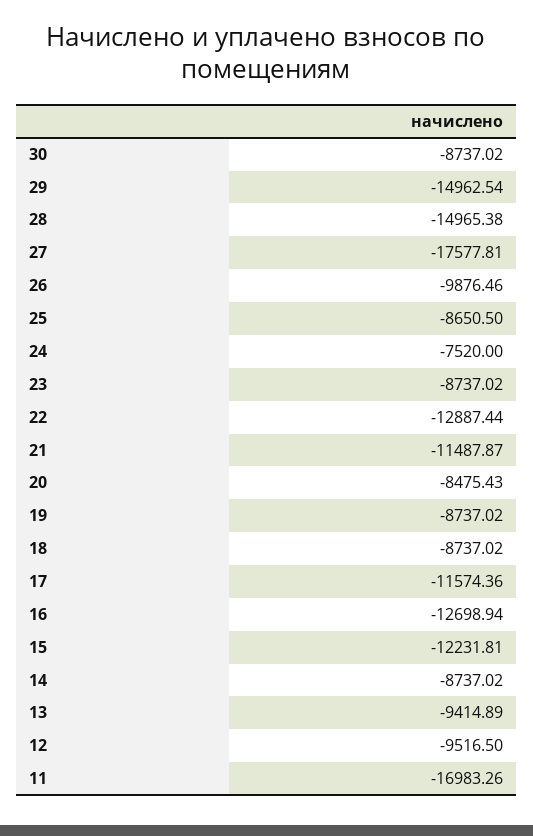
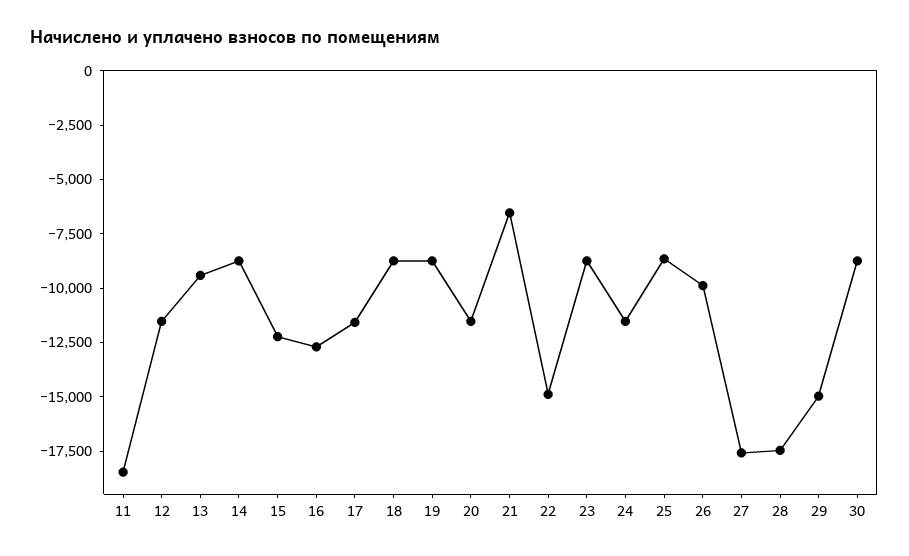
  {
    "30": -8737.02,
    "29": -14962.54,
-   "28": -14965.38,
+   "28": -17500,
    "27": -17577.81,
    "26": -9876.46,
    "25": -8650.5,
-   "24": -7520,
+   "24": -11500,
    "23": -8737.02,
-   "22": -12887.44,
+   "22": -15000,
-   "21": -11487.87,
+   "21": -6500,
-   "20": -8475.43,
+   "20": -11500,
    "19": -8737.02,
    "18": -8737.02,
    "17": -11574.36,
    "16": -12698.94,
    "15": -12231.81,
    "14": -8737.02,
    "13": -9414.89,
-   "12": -9516.5,
+   "12": -11500,
-   "11": -16983.26
+   "11": -18500
  }

